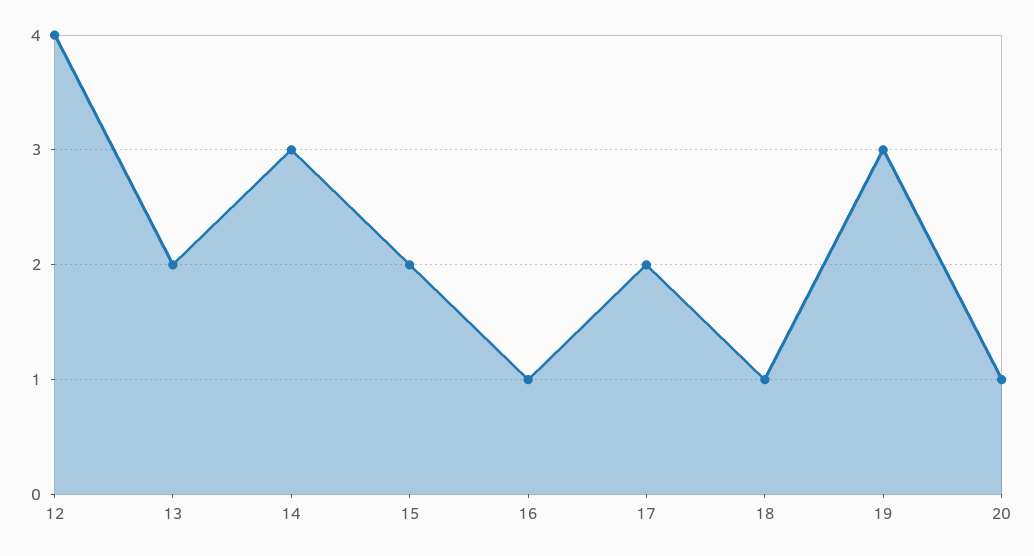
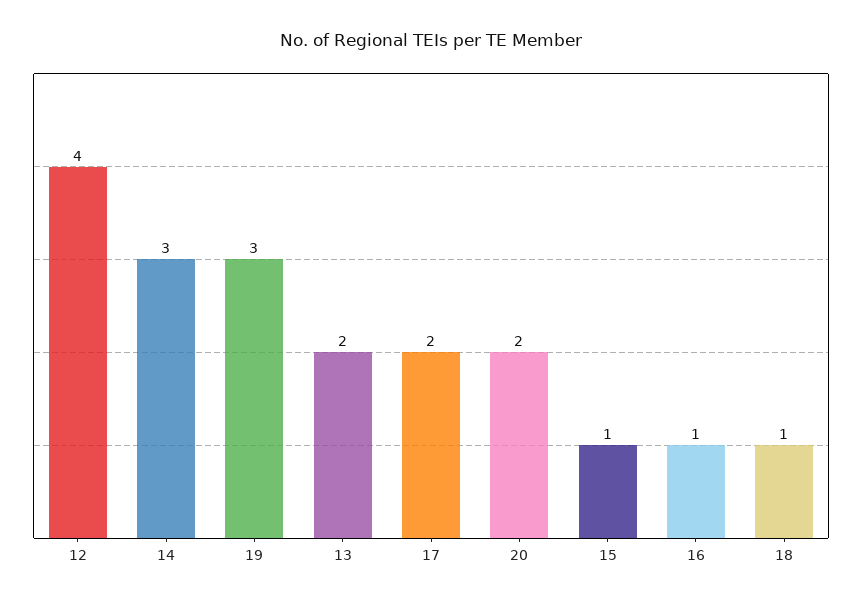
  {
    "12": 4,
    "13": 2,
    "14": 3,
-   "15": 2,
+   "15": 1,
    "16": 1,
    "17": 2,
    "18": 1,
    "19": 3,
-   "20": 1
+   "20": 2
  }

